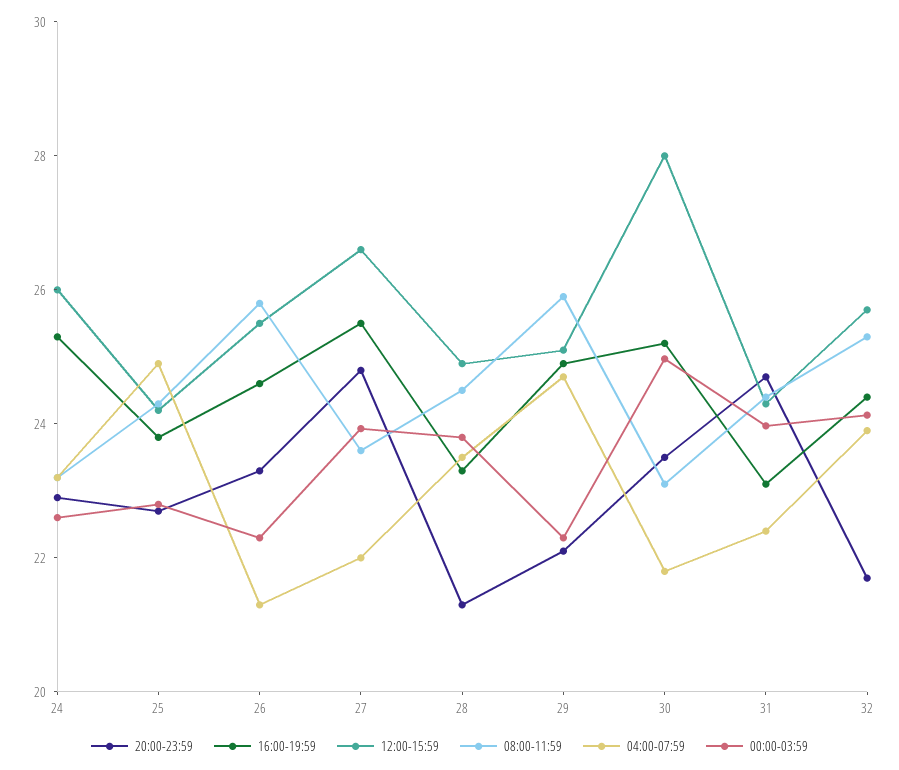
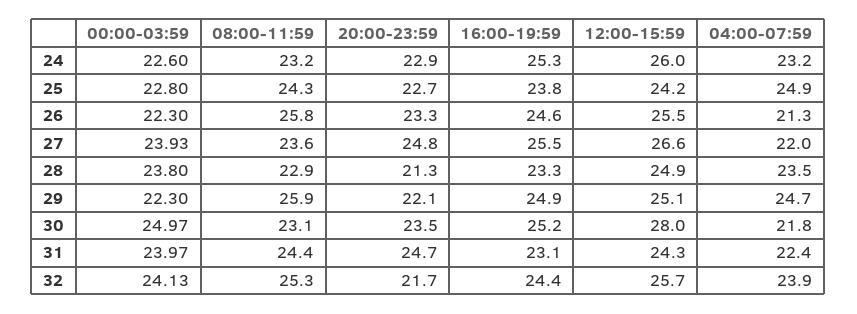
  {
    "20:00-23:59": {
      "24": 22.9,
      "25": 22.7,
      "26": 23.3,
      "27": 24.8,
      "28": 21.3,
      "29": 22.1,
      "30": 23.5,
      "31": 24.7,
      "32": 21.7
    },
    "16:00-19:59": {
      "24": 25.3,
      "25": 23.8,
      "26": 24.6,
      "27": 25.5,
      "28": 23.3,
      "29": 24.9,
      "30": 25.2,
      "31": 23.1,
      "32": 24.4
    },
    "12:00-15:59": {
      "24": 26,
      "25": 24.2,
      "26": 25.5,
      "27": 26.6,
      "28": 24.9,
      "29": 25.1,
      "30": 28,
      "31": 24.3,
      "32": 25.7
    },
    "08:00-11:59": {
      "24": 23.2,
      "25": 24.3,
      "26": 25.8,
      "27": 23.6,
-     "28": 24.5,
+     "28": 22.9,
      "29": 25.9,
      "30": 23.1,
      "31": 24.4,
      "32": 25.3
    },
    "04:00-07:59": {
      "24": 23.2,
      "25": 24.9,
      "26": 21.3,
      "27": 22,
      "28": 23.5,
      "29": 24.7,
      "30": 21.8,
      "31": 22.4,
      "32": 23.9
    },
    "00:00-03:59": {
      "24": 22.6,
      "25": 22.8,
      "26": 22.3,
      "27": 23.93,
      "28": 23.8,
      "29": 22.3,
      "30": 24.97,
      "31": 23.97,
      "32": 24.13
    }
  }

